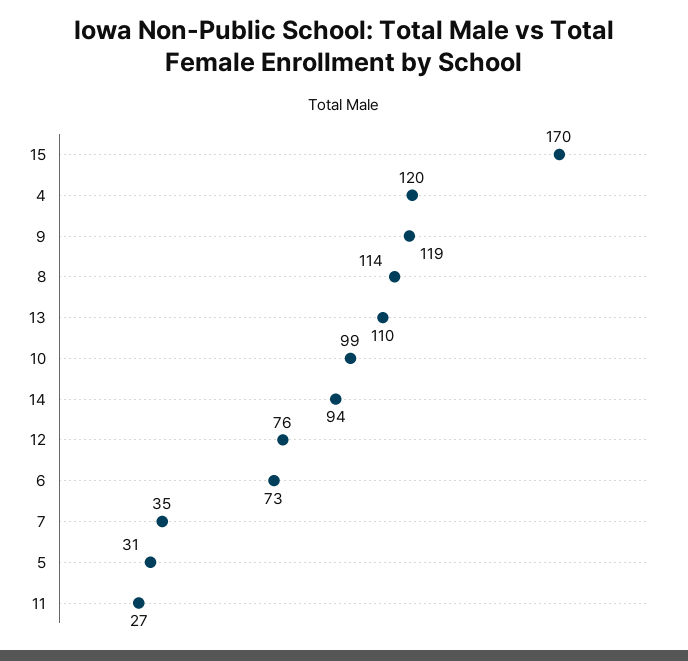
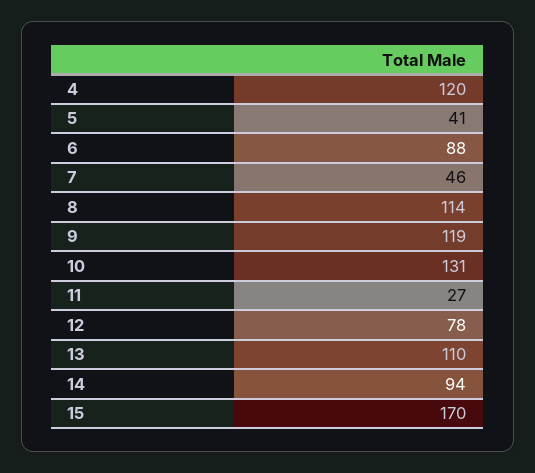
  {
    "15": 170,
    "4": 120,
    "9": 119,
    "8": 114,
    "13": 110,
-   "10": 99,
+   "10": 131,
    "14": 94,
-   "12": 76,
+   "12": 78,
-   "6": 73,
+   "6": 88,
-   "7": 35,
+   "7": 46,
-   "5": 31,
+   "5": 41,
    "11": 27
  }

